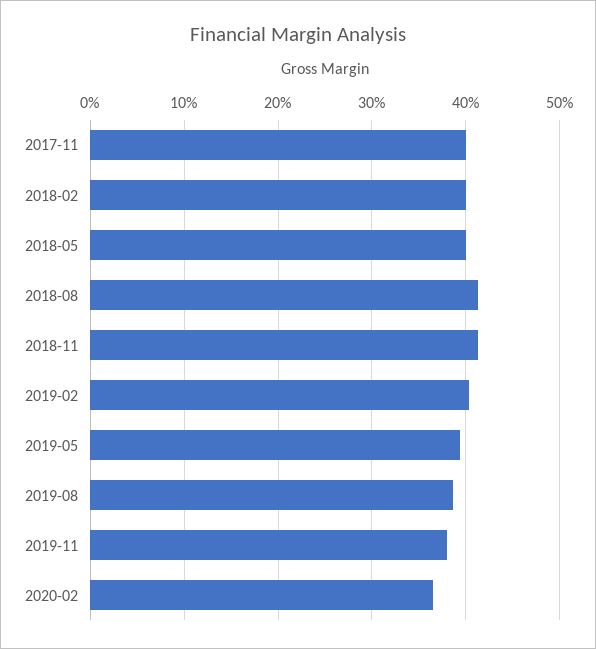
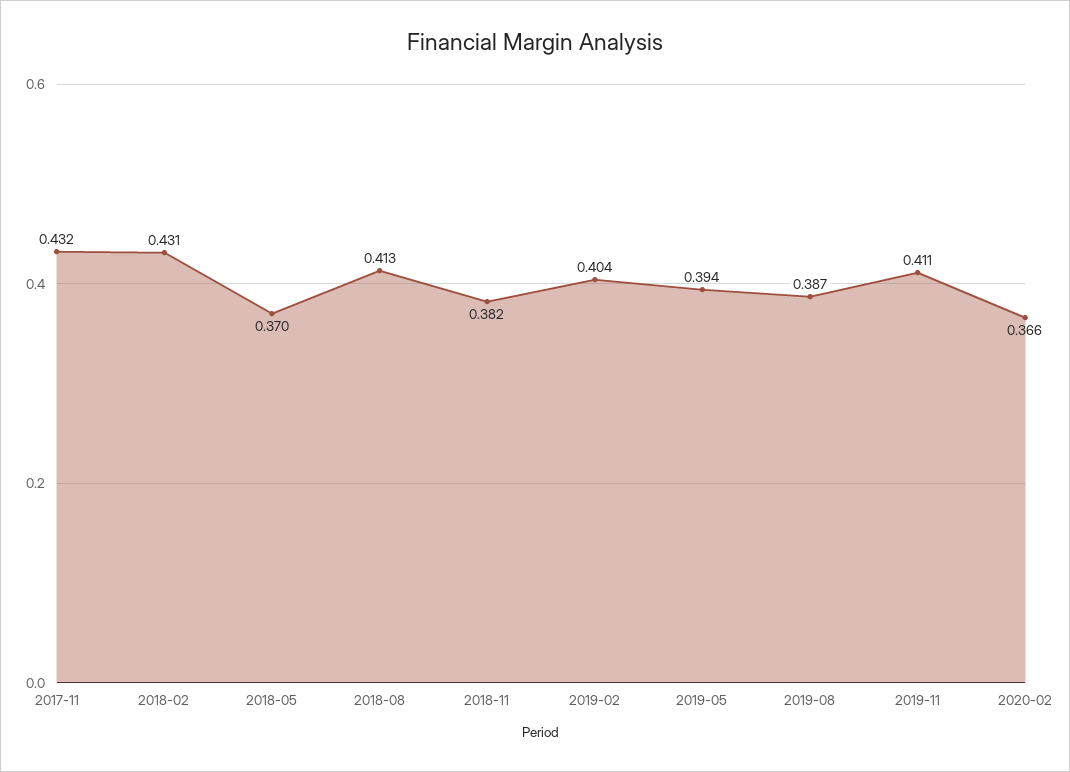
  {
-   "2017-11": 0.4,
+   "2017-11": 0.432,
-   "2018-02": 0.4,
+   "2018-02": 0.431,
-   "2018-05": 0.4,
+   "2018-05": 0.37,
    "2018-08": 0.413,
-   "2018-11": 0.41,
+   "2018-11": 0.382,
    "2019-02": 0.404,
    "2019-05": 0.394,
    "2019-08": 0.387,
-   "2019-11": 0.38,
+   "2019-11": 0.411,
    "2020-02": 0.366
  }

